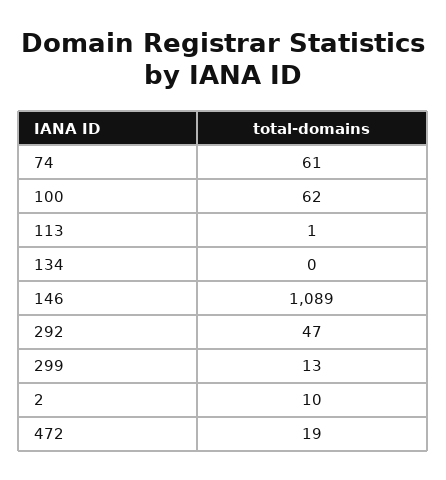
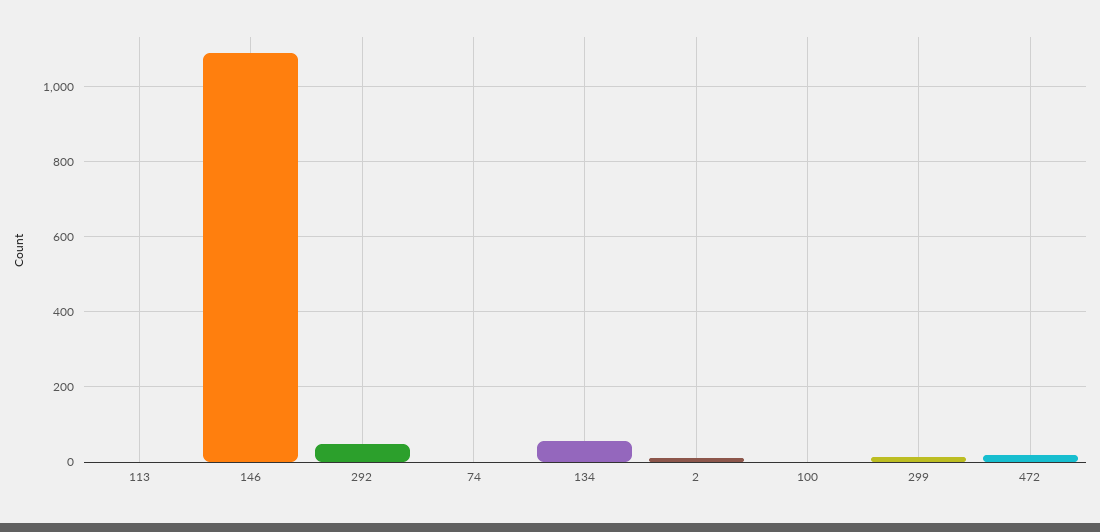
  {
-   "74": 61,
+   "74": 0,
-   "100": 62,
+   "100": 0,
    "113": 1,
-   "134": 0,
+   "134": 60,
    "146": 1089,
    "292": 47,
    "299": 13,
    "2": 10,
    "472": 19
  }

